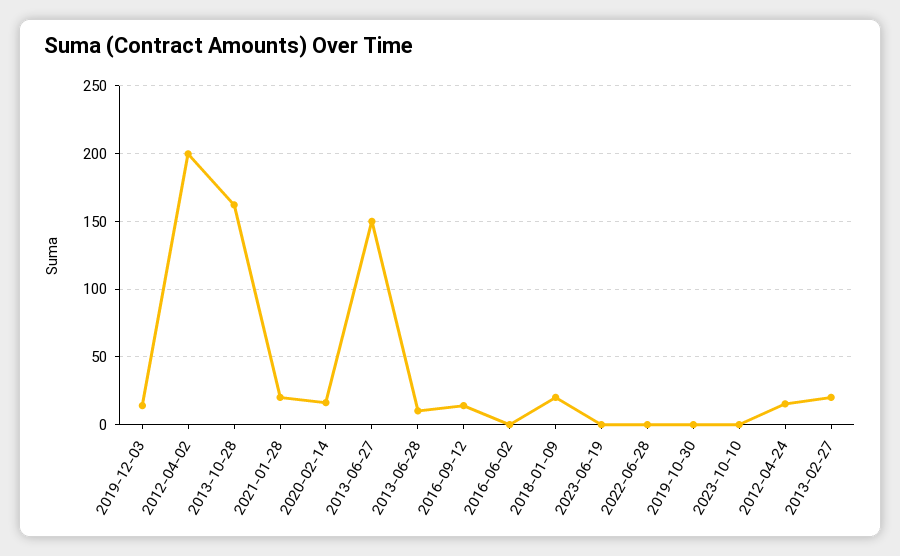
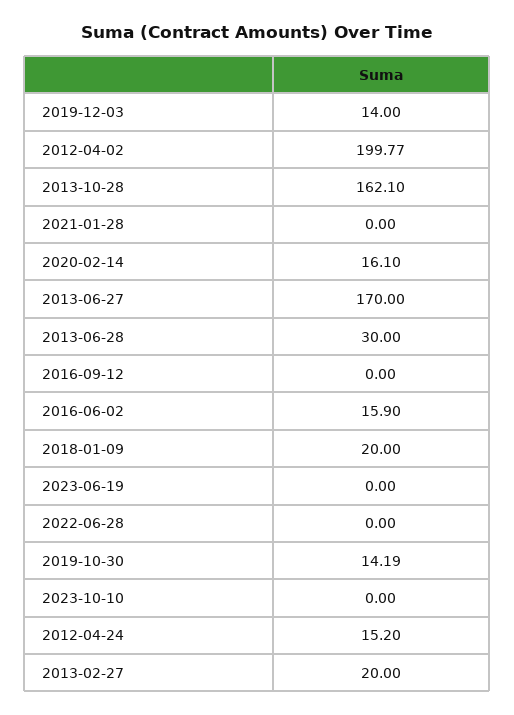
  {
    "2019-12-03": 14,
    "2012-04-02": 199.77,
    "2013-10-28": 162.1,
-   "2021-01-28": 20,
+   "2021-01-28": 0,
    "2020-02-14": 16.1,
-   "2013-06-27": 150,
+   "2013-06-27": 170,
-   "2013-06-28": 10,
+   "2013-06-28": 30,
-   "2016-09-12": 15,
+   "2016-09-12": 0,
-   "2016-06-02": 0,
+   "2016-06-02": 15.9,
    "2018-01-09": 20,
    "2023-06-19": 0,
    "2022-06-28": 0,
-   "2019-10-30": 0,
+   "2019-10-30": 14.19,
    "2023-10-10": 0,
    "2012-04-24": 15.2,
    "2013-02-27": 20
  }

